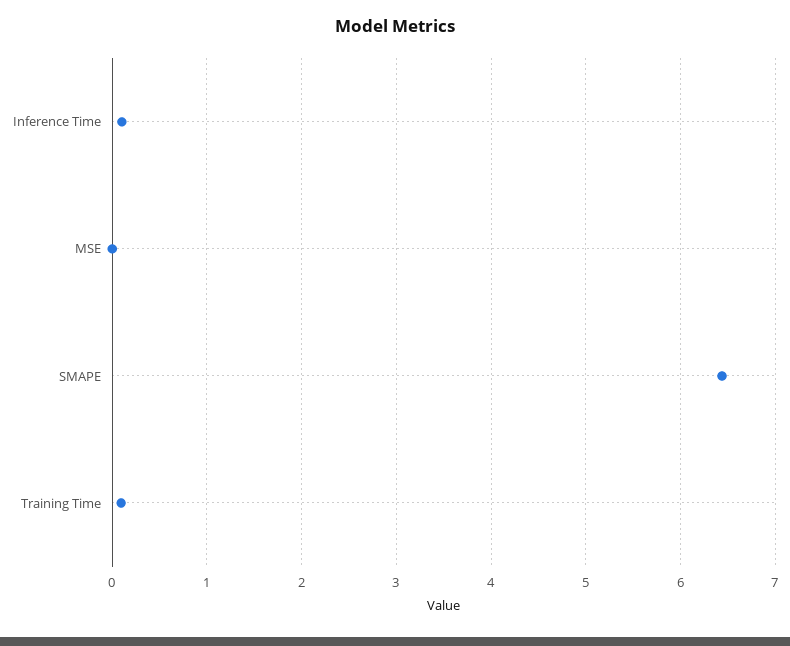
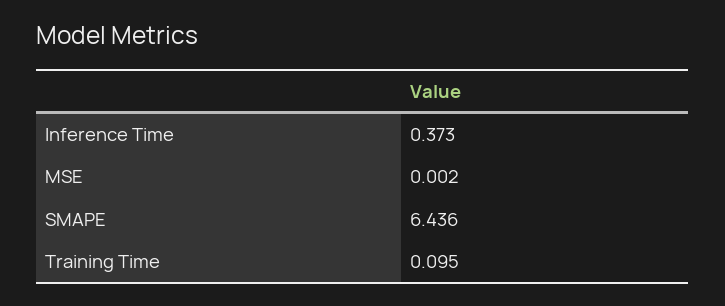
  {
-   "Inference Time": 0.1,
+   "Inference Time": 0.373,
    "MSE": 0.002,
    "SMAPE": 6.436,
    "Training Time": 0.095
  }

